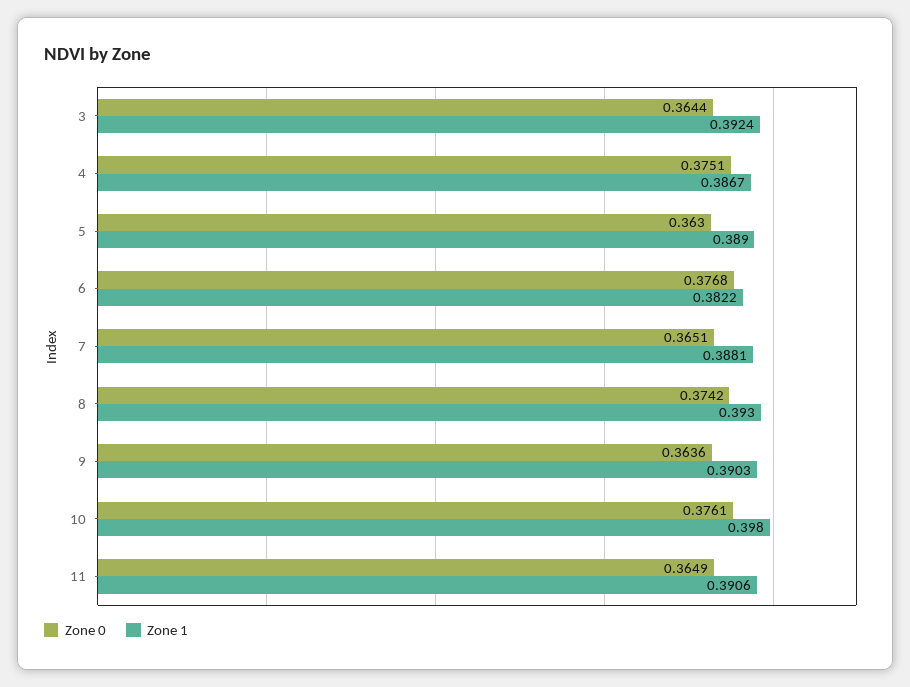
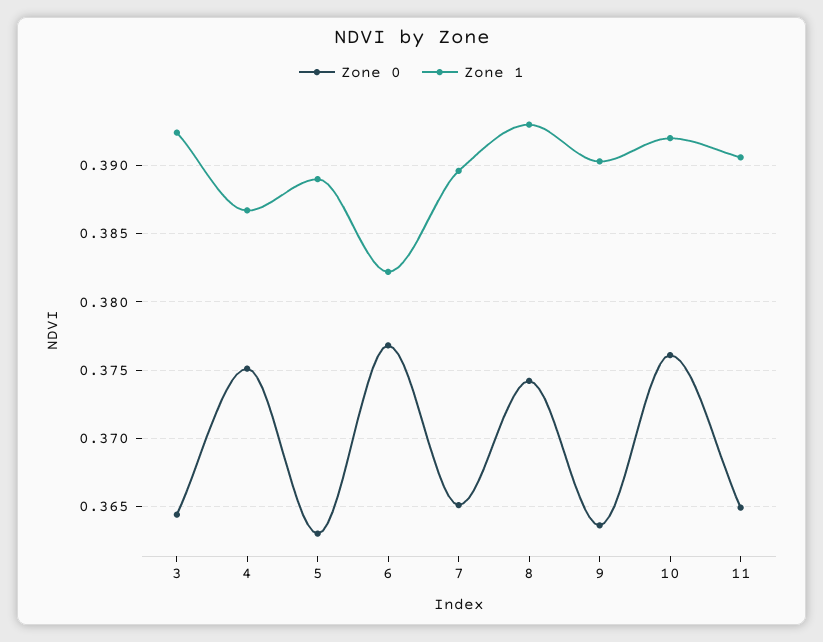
  {
    "Zone 0": {
      "3": 0.3644,
      "4": 0.3751,
      "5": 0.363,
      "6": 0.3768,
      "7": 0.3651,
      "8": 0.3742,
      "9": 0.3636,
      "10": 0.3761,
      "11": 0.3649
    },
    "Zone 1": {
      "3": 0.3924,
      "4": 0.3867,
      "5": 0.389,
      "6": 0.3822,
-     "7": 0.3881,
+     "7": 0.3895,
      "8": 0.393,
      "9": 0.3903,
-     "10": 0.398,
+     "10": 0.392,
      "11": 0.3906
    }
  }

